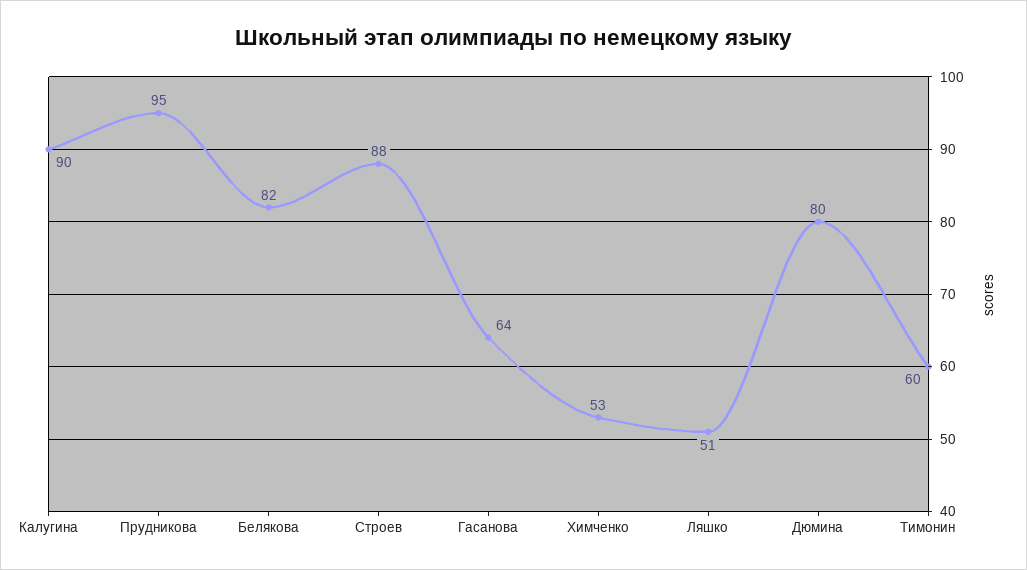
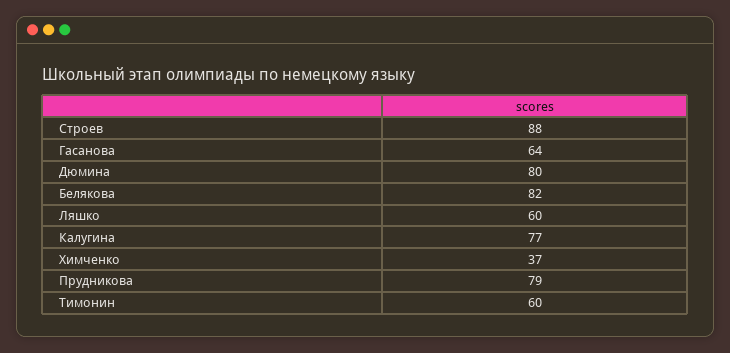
  {
-   "Калугина": 90,
+   "Калугина": 77,
-   "Прудникова": 95,
+   "Прудникова": 79,
    "Белякова": 82,
    "Строев": 88,
    "Гасанова": 64,
-   "Химченко": 53,
+   "Химченко": 37,
-   "Ляшко": 51,
+   "Ляшко": 60,
    "Дюмина": 80,
    "Тимонин": 60
  }

